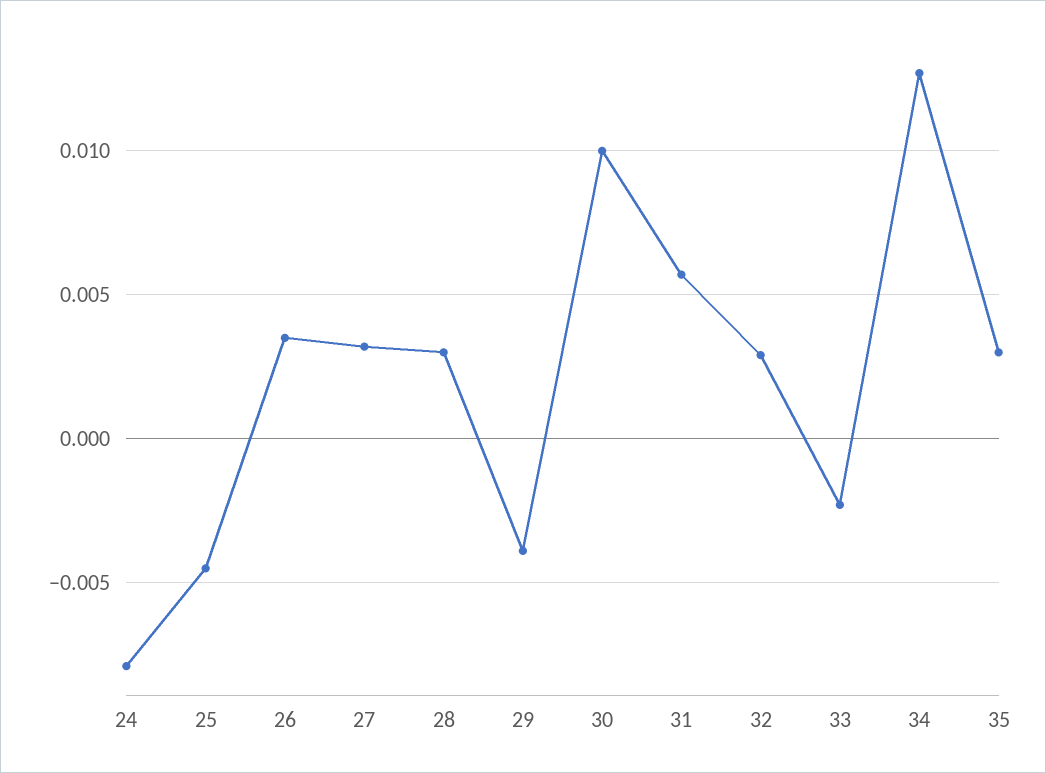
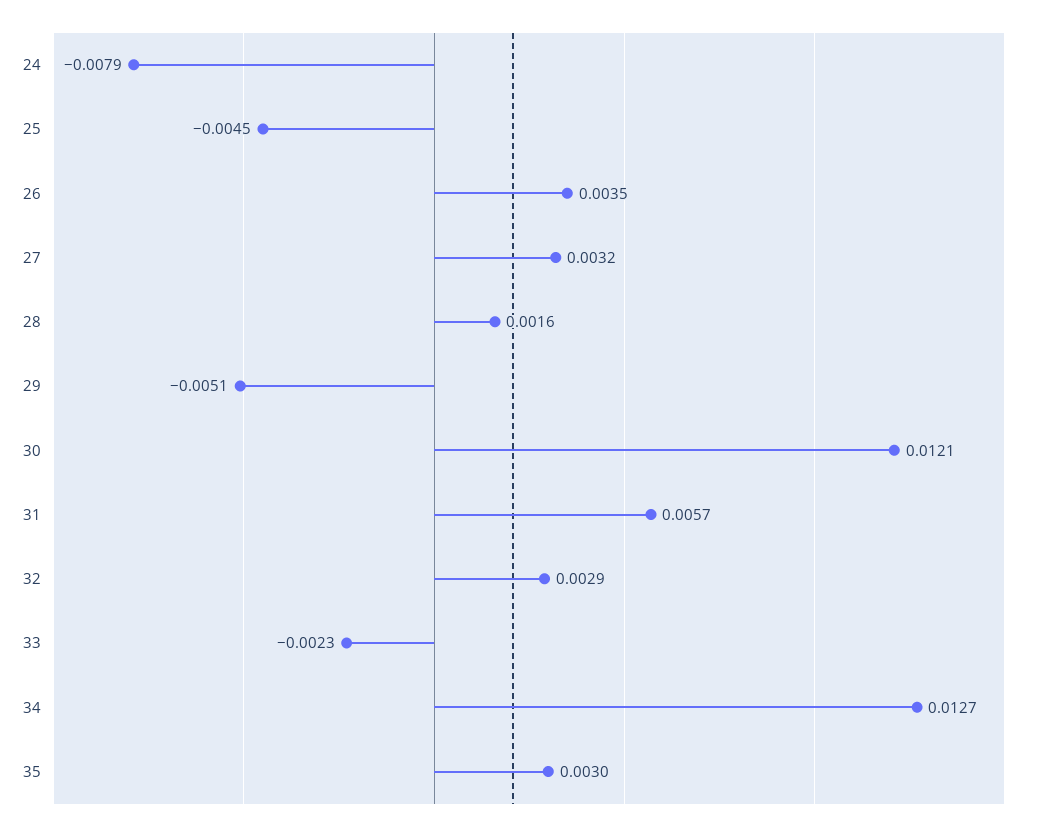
  {
    "24": -0.0079,
    "25": -0.0045,
    "26": 0.0035,
    "27": 0.0032,
-   "28": 0.003,
+   "28": 0.0016,
-   "29": -0.004,
+   "29": -0.0051,
-   "30": 0.01,
+   "30": 0.0121,
    "31": 0.0057,
    "32": 0.0029,
    "33": -0.0023,
    "34": 0.0127,
    "35": 0.003
  }

